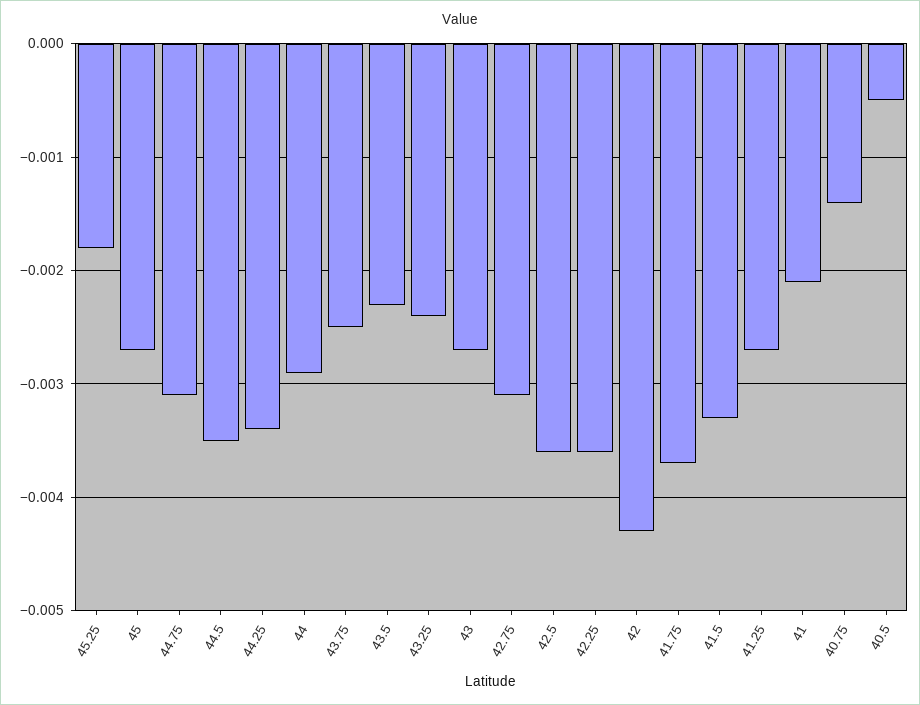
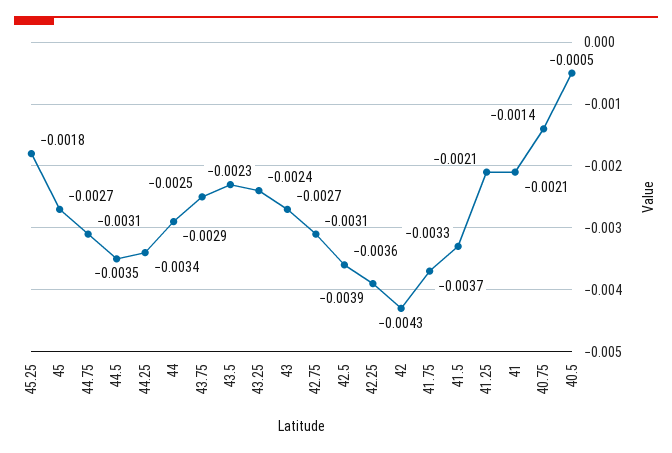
  {
    "45.25": -0.0018,
    "45": -0.0027,
    "44.75": -0.0031,
    "44.5": -0.0035,
    "44.25": -0.0034,
    "44": -0.0029,
    "43.75": -0.0025,
    "43.5": -0.0023,
    "43.25": -0.0024,
    "43": -0.0027,
    "42.75": -0.0031,
    "42.5": -0.0036,
-   "42.25": -0.0036,
+   "42.25": -0.0039,
    "42": -0.0043,
    "41.75": -0.0037,
    "41.5": -0.0033,
-   "41.25": -0.0027,
+   "41.25": -0.0021,
    "41": -0.0021,
    "40.75": -0.0014,
    "40.5": -0.0005
  }

